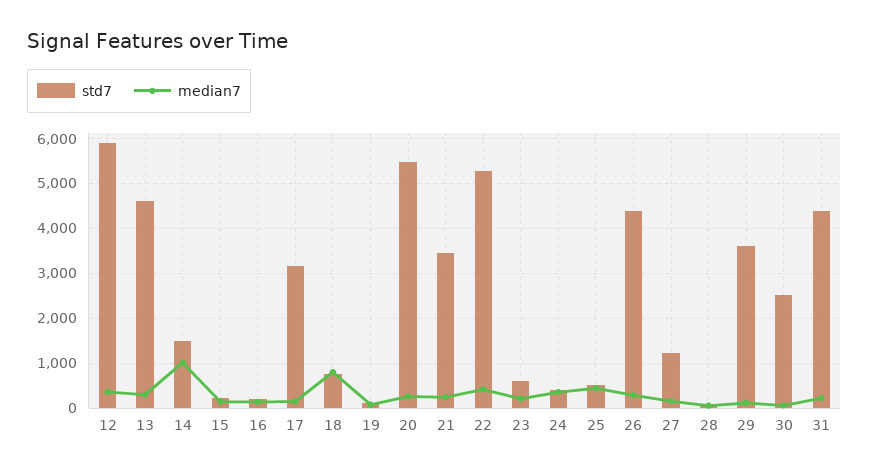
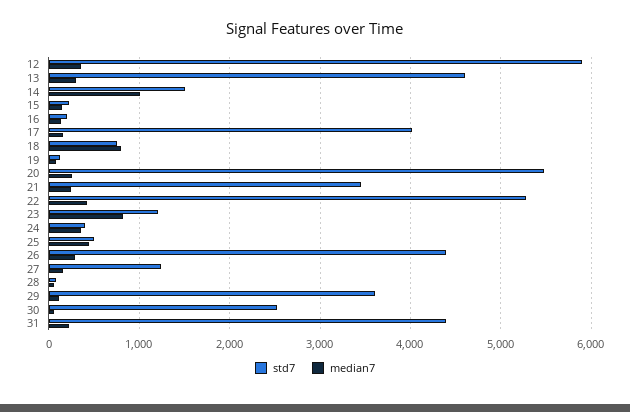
  {
    "std7": {
      "12": 5900,
      "13": 4600,
      "14": 1500,
      "15": 200,
      "16": 200,
-     "17": 3200,
+     "17": 4000,
      "18": 800,
      "19": 100,
      "20": 5500,
      "21": 3400,
      "22": 5300,
-     "23": 600,
+     "23": 1200,
      "24": 400,
      "25": 500,
      "26": 4400,
      "27": 1200,
      "28": 100,
      "29": 3600,
      "30": 2500,
      "31": 4400
    },
    "median7": {
      "12": 400,
      "13": 300,
      "14": 1000,
      "15": 100,
      "16": 100,
      "17": 200,
      "18": 800,
      "19": 100,
      "20": 300,
      "21": 200,
      "22": 400,
-     "23": 200,
+     "23": 800,
      "24": 400,
      "25": 400,
      "26": 300,
      "27": 200,
      "28": 100,
      "29": 100,
      "30": 100,
      "31": 200
    }
  }

